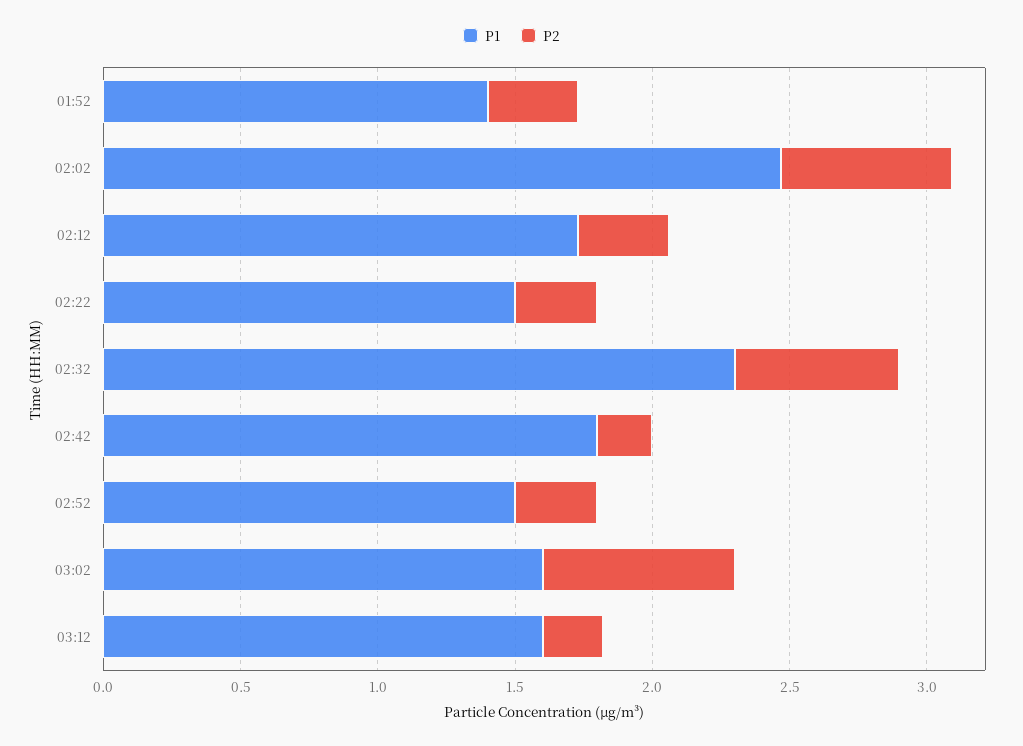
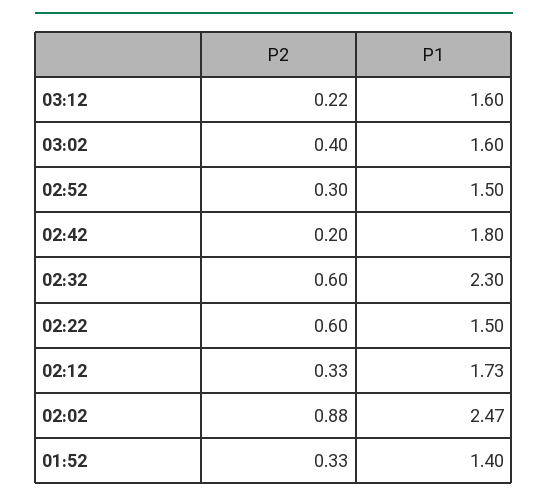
  {
    "P1": {
      "01:52": 1.4,
      "02:02": 2.47,
      "02:12": 1.73,
      "02:22": 1.5,
      "02:32": 2.3,
      "02:42": 1.8,
      "02:52": 1.5,
      "03:02": 1.6,
      "03:12": 1.6
    },
    "P2": {
      "01:52": 0.33,
-     "02:02": 0.6,
+     "02:02": 0.88,
      "02:12": 0.33,
-     "02:22": 0.3,
+     "02:22": 0.6,
      "02:32": 0.6,
      "02:42": 0.2,
      "02:52": 0.3,
-     "03:02": 0.7,
+     "03:02": 0.4,
      "03:12": 0.22
    }
  }

